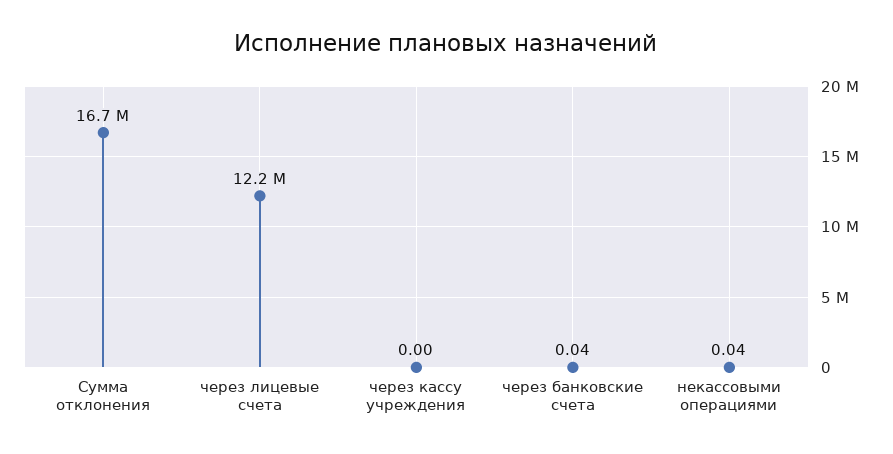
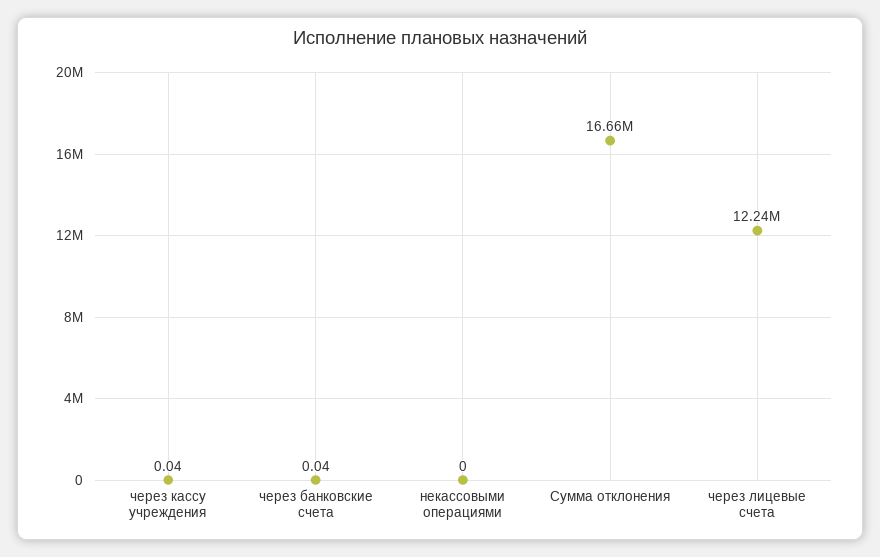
  {
    "Сумма отклонения": 16660000,
    "через лицевые счета": 12240000,
-   "через кассу учреждения": 0,
+   "через кассу учреждения": 0.04,
    "через банковские счета": 0.04,
-   "некассовыми операциями": 0.04
+   "некассовыми операциями": 0
  }

